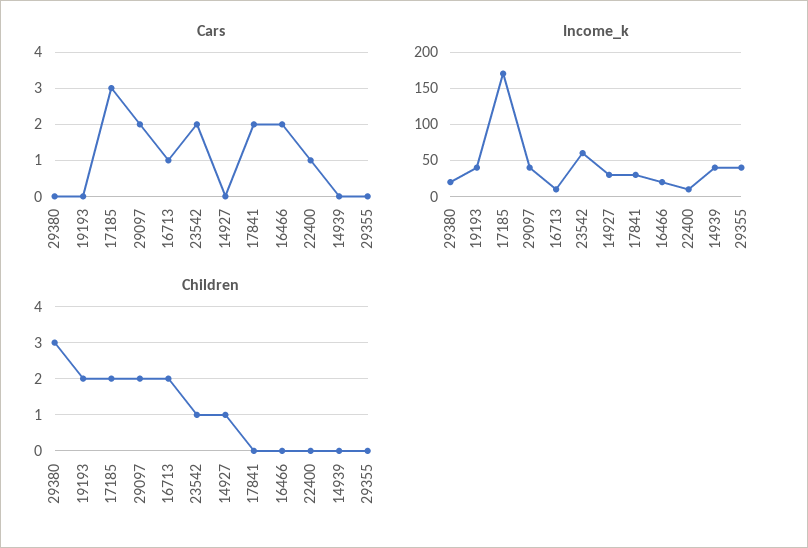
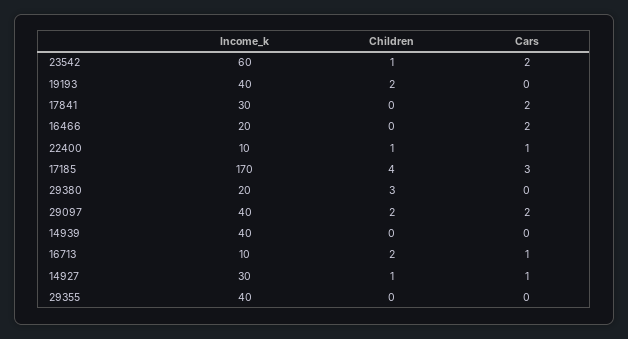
  {
    "Cars": {
      "29380": 0,
      "19193": 0,
      "17185": 3,
      "29097": 2,
      "16713": 1,
      "23542": 2,
-     "14927": 0,
+     "14927": 1,
      "17841": 2,
      "16466": 2,
      "22400": 1,
      "14939": 0,
      "29355": 0
    },
    "Income_k": {
      "29380": 20,
      "19193": 40,
      "17185": 170,
      "29097": 40,
      "16713": 10,
      "23542": 60,
      "14927": 30,
      "17841": 30,
      "16466": 20,
      "22400": 10,
      "14939": 40,
      "29355": 40
    },
    "Children": {
      "29380": 3,
      "19193": 2,
-     "17185": 2,
+     "17185": 4,
      "29097": 2,
      "16713": 2,
      "23542": 1,
      "14927": 1,
      "17841": 0,
      "16466": 0,
-     "22400": 0,
+     "22400": 1,
      "14939": 0,
      "29355": 0
    }
  }

